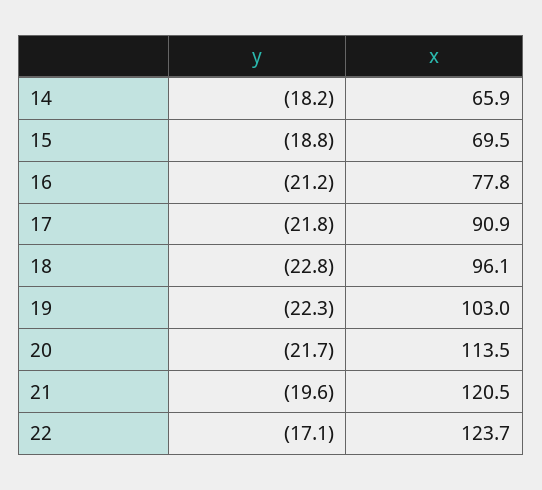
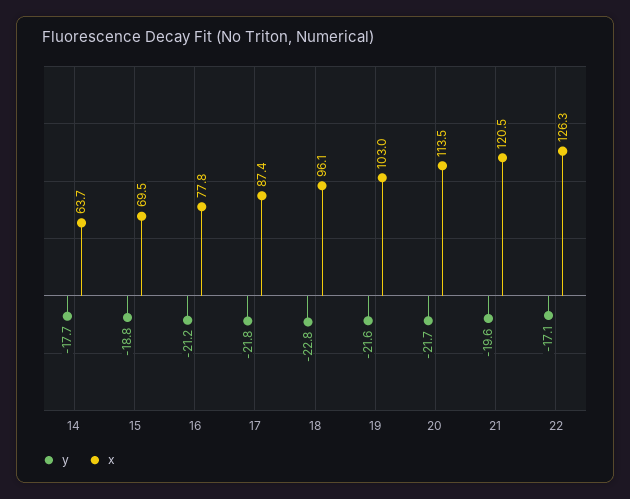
  {
    "y": {
-     "14": -18.2,
+     "14": -17.7,
      "15": -18.8,
      "16": -21.2,
      "17": -21.8,
      "18": -22.8,
-     "19": -22.3,
+     "19": -21.6,
      "20": -21.7,
      "21": -19.6,
      "22": -17.1
    },
    "x": {
-     "14": 65.9,
+     "14": 63.7,
      "15": 69.5,
      "16": 77.8,
-     "17": 90.9,
+     "17": 87.4,
      "18": 96.1,
      "19": 103,
      "20": 113.5,
      "21": 120.5,
-     "22": 123.7
+     "22": 126.3
    }
  }

